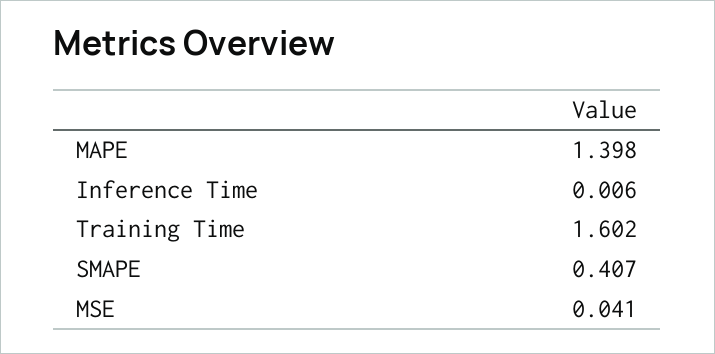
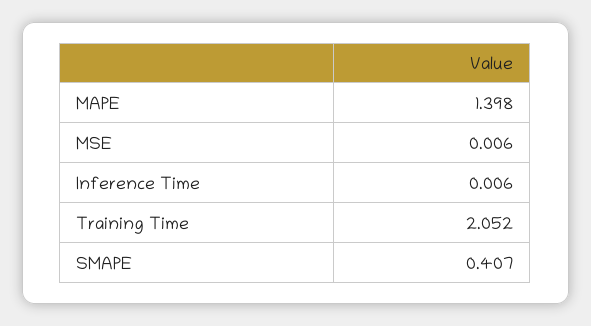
  {
    "MAPE": 1.398,
    "Inference Time": 0.006,
-   "Training Time": 1.602,
+   "Training Time": 2.052,
    "SMAPE": 0.407,
-   "MSE": 0.041
+   "MSE": 0.006
  }

